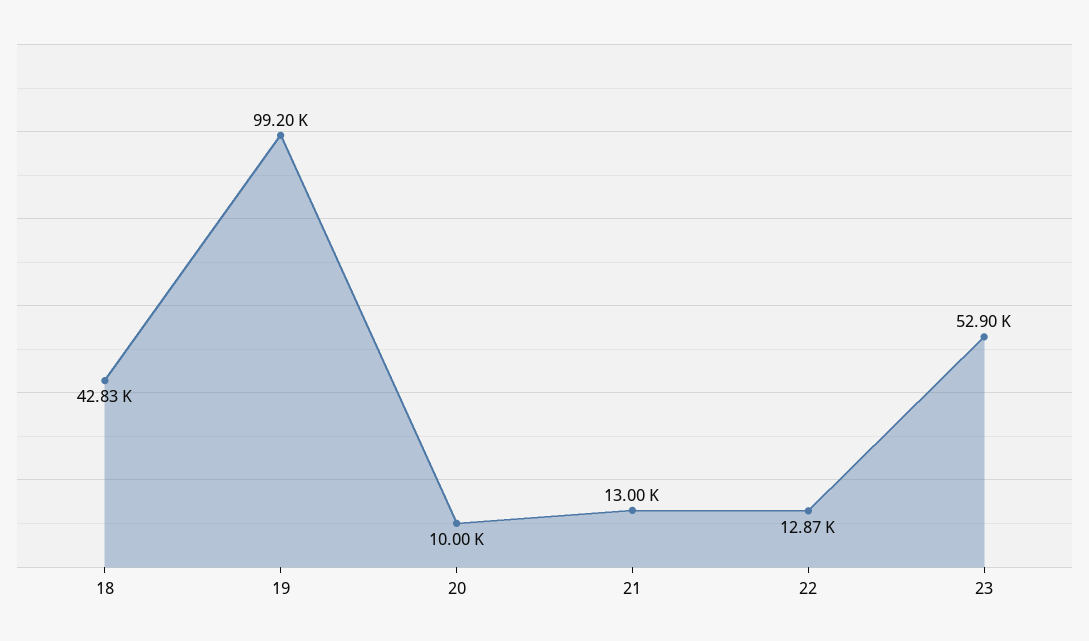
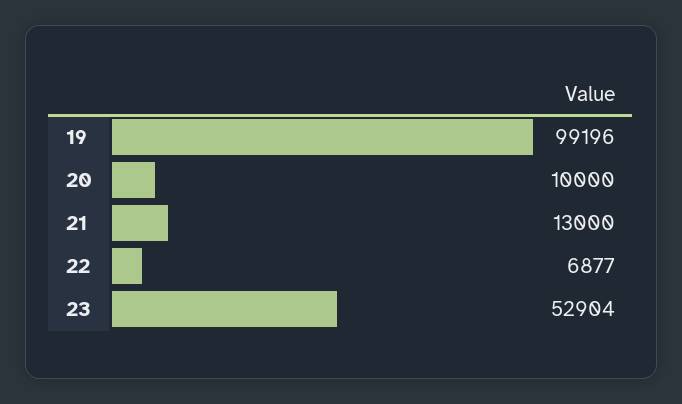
  {
-   "18": 42830,
    "19": 99196,
    "20": 10000,
    "21": 13000,
-   "22": 12870,
+   "22": 6877,
    "23": 52904
  }

